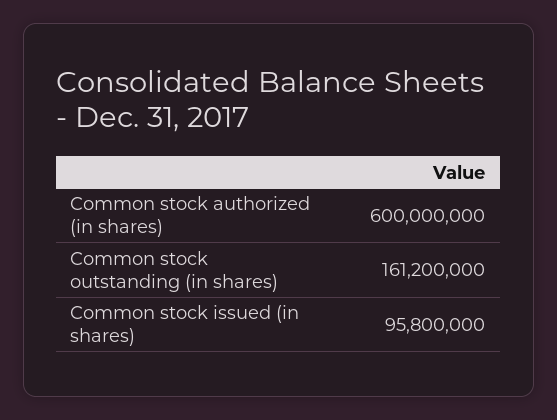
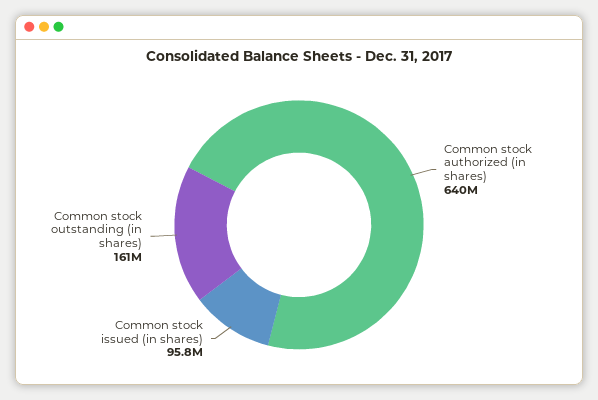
  {
-   "Common stock authorized (in shares)": 600000000,
+   "Common stock authorized (in shares)": 640000000,
    "Common stock outstanding (in shares)": 161200000,
    "Common stock issued (in shares)": 95800000
  }

